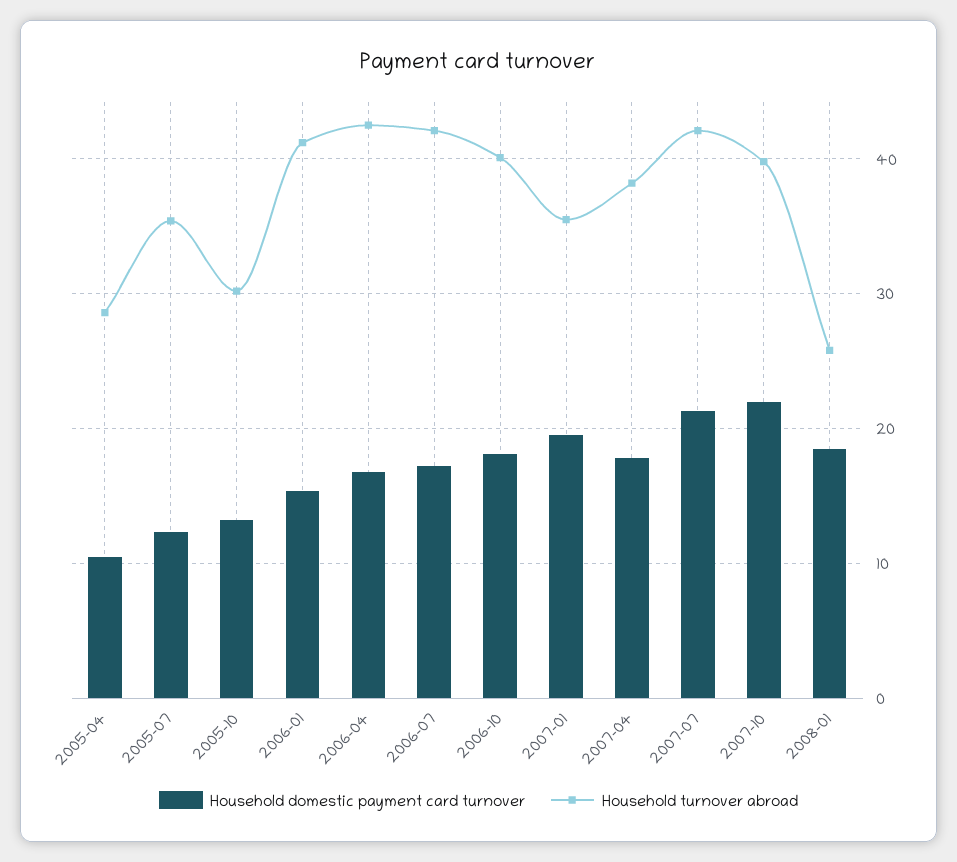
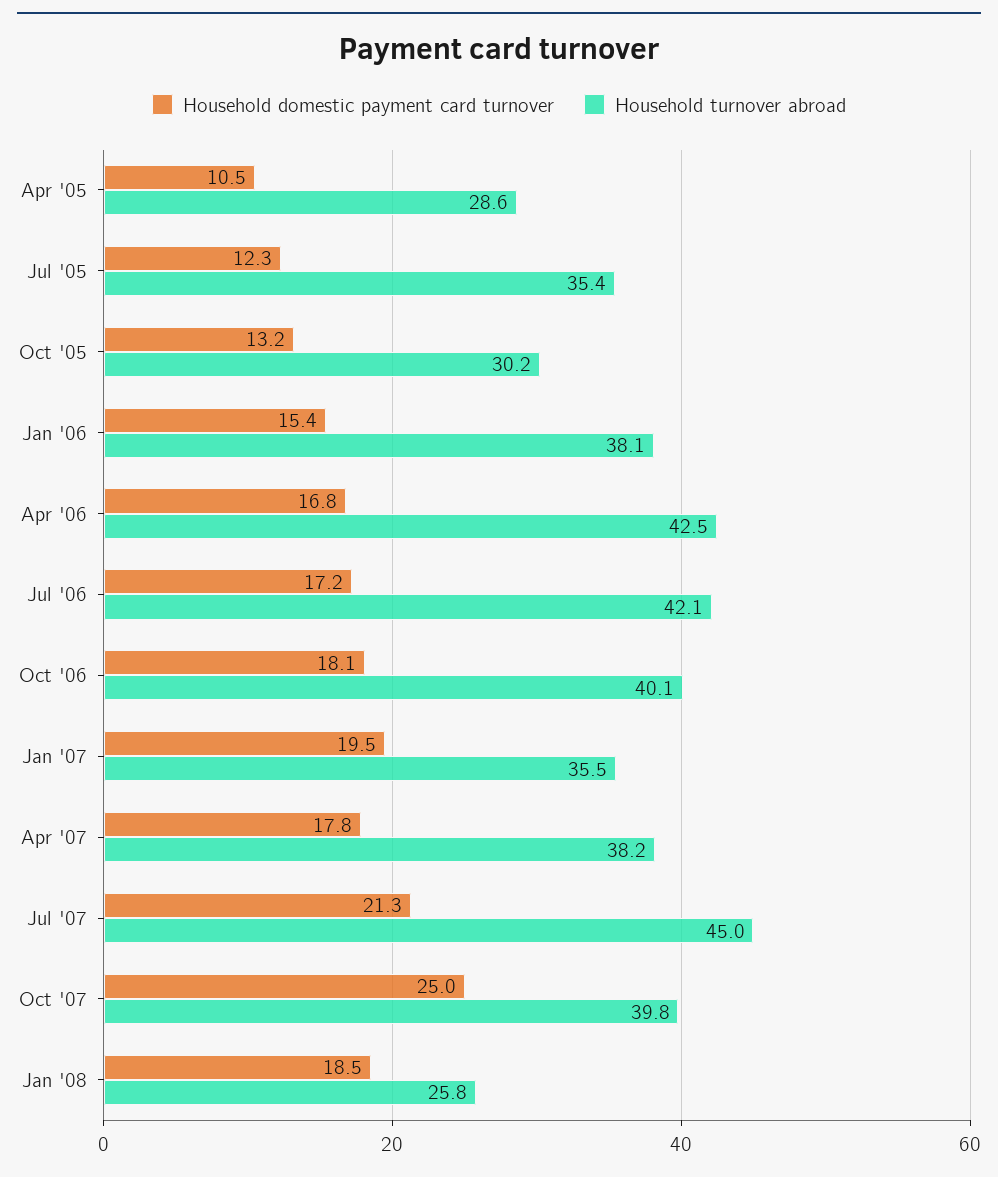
  {
    "Household domestic payment card turnover": {
      "2005-04": 10.5,
      "2005-07": 12.3,
      "2005-10": 13.2,
      "2006-01": 15.4,
      "2006-04": 16.8,
      "2006-07": 17.2,
      "2006-10": 18.1,
      "2007-01": 19.5,
      "2007-04": 17.8,
      "2007-07": 21.3,
-     "2007-10": 22,
+     "2007-10": 25,
      "2008-01": 18.5
    },
    "Household turnover abroad": {
      "2005-04": 28.6,
      "2005-07": 35.4,
      "2005-10": 30.2,
-     "2006-01": 41,
+     "2006-01": 38.1,
      "2006-04": 42.5,
      "2006-07": 42.1,
      "2006-10": 40.1,
      "2007-01": 35.5,
      "2007-04": 38.2,
-     "2007-07": 42,
+     "2007-07": 45,
      "2007-10": 39.8,
      "2008-01": 25.8
    }
  }

